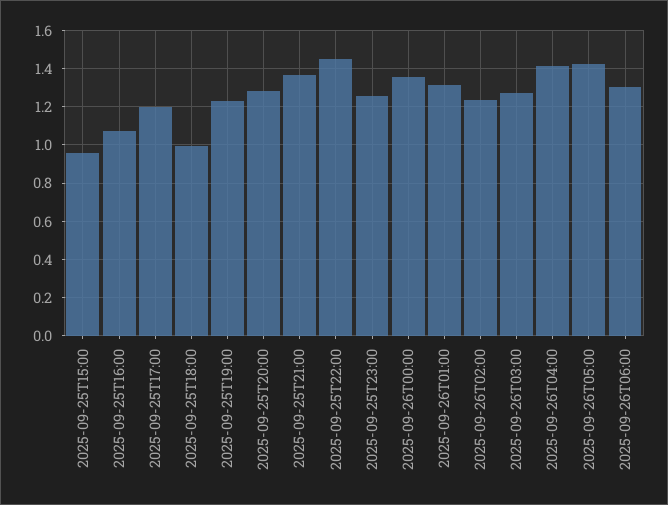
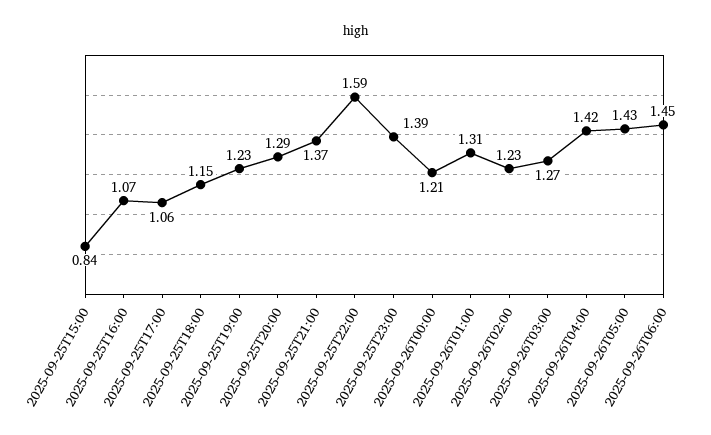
  {
-   "2025-09-25T15:00": 0.95,
+   "2025-09-25T15:00": 0.84,
    "2025-09-25T16:00": 1.07,
-   "2025-09-25T17:00": 1.2,
+   "2025-09-25T17:00": 1.06,
-   "2025-09-25T18:00": 1,
+   "2025-09-25T18:00": 1.15,
    "2025-09-25T19:00": 1.23,
    "2025-09-25T20:00": 1.29,
    "2025-09-25T21:00": 1.37,
-   "2025-09-25T22:00": 1.45,
+   "2025-09-25T22:00": 1.59,
-   "2025-09-25T23:00": 1.25,
+   "2025-09-25T23:00": 1.39,
-   "2025-09-26T00:00": 1.35,
+   "2025-09-26T00:00": 1.21,
    "2025-09-26T01:00": 1.31,
    "2025-09-26T02:00": 1.23,
    "2025-09-26T03:00": 1.27,
    "2025-09-26T04:00": 1.42,
    "2025-09-26T05:00": 1.43,
-   "2025-09-26T06:00": 1.3
+   "2025-09-26T06:00": 1.45
  }

